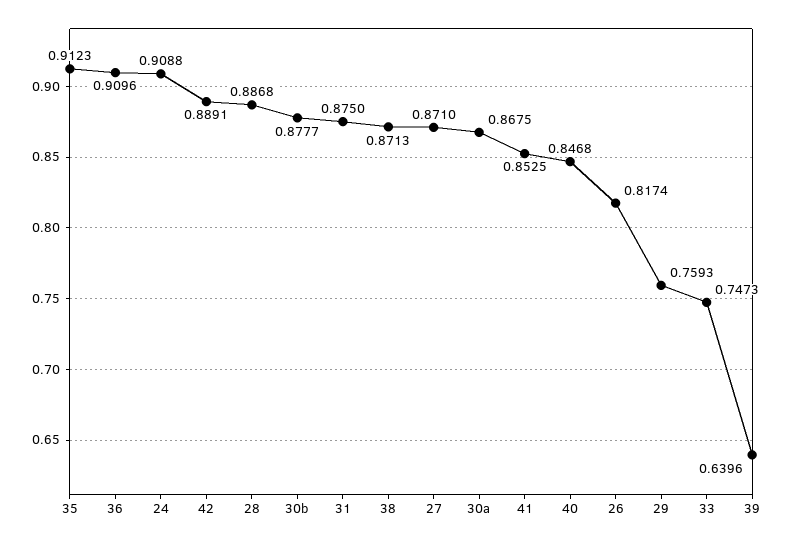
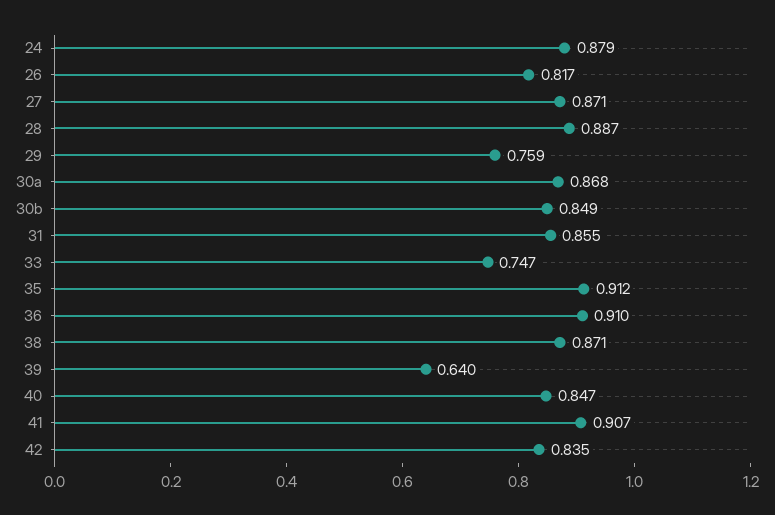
  {
    "35": 0.9123,
    "36": 0.9096,
-   "24": 0.9088,
+   "24": 0.879,
-   "42": 0.8891,
+   "42": 0.835,
    "28": 0.8868,
-   "30b": 0.8777,
+   "30b": 0.849,
-   "31": 0.875,
+   "31": 0.855,
    "38": 0.8713,
    "27": 0.871,
    "30a": 0.8675,
-   "41": 0.8525,
+   "41": 0.907,
    "40": 0.8468,
    "26": 0.8174,
    "29": 0.7593,
    "33": 0.7473,
    "39": 0.6396
  }

